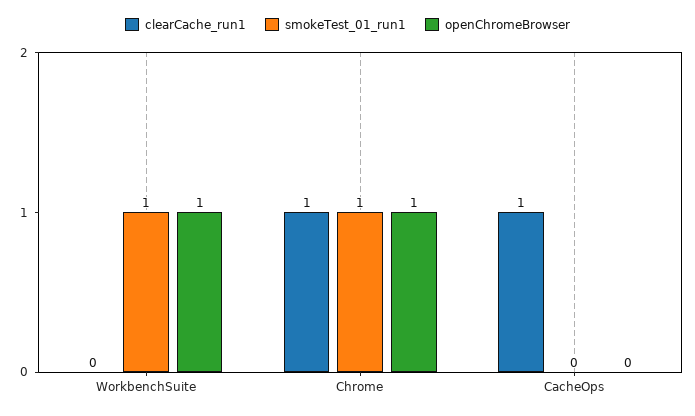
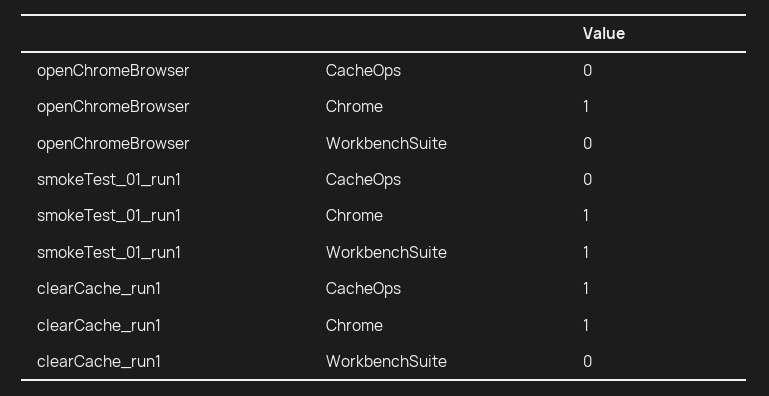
  {
    "clearCache_run1": {
      "WorkbenchSuite": 0,
      "Chrome": 1,
      "CacheOps": 1
    },
    "smokeTest_01_run1": {
      "WorkbenchSuite": 1,
      "Chrome": 1,
      "CacheOps": 0
    },
    "openChromeBrowser": {
-     "WorkbenchSuite": 1,
+     "WorkbenchSuite": 0,
      "Chrome": 1,
      "CacheOps": 0
    }
  }

